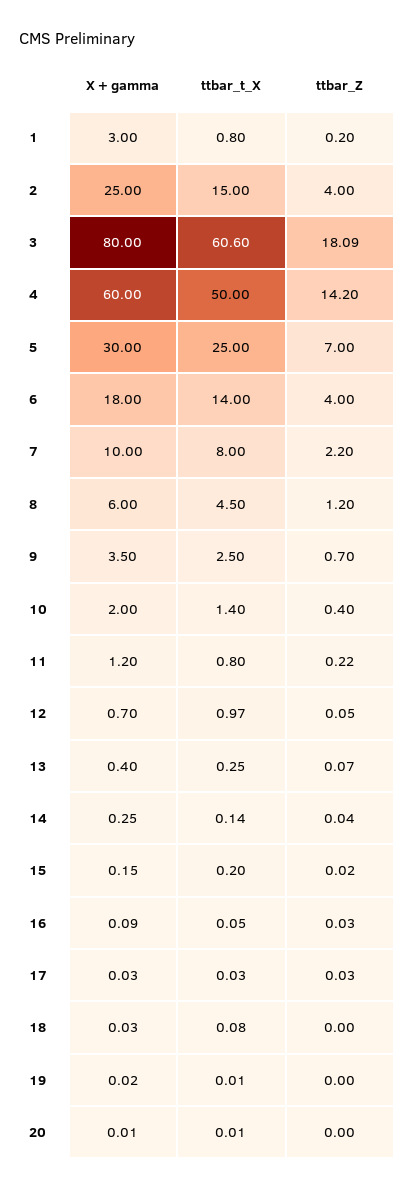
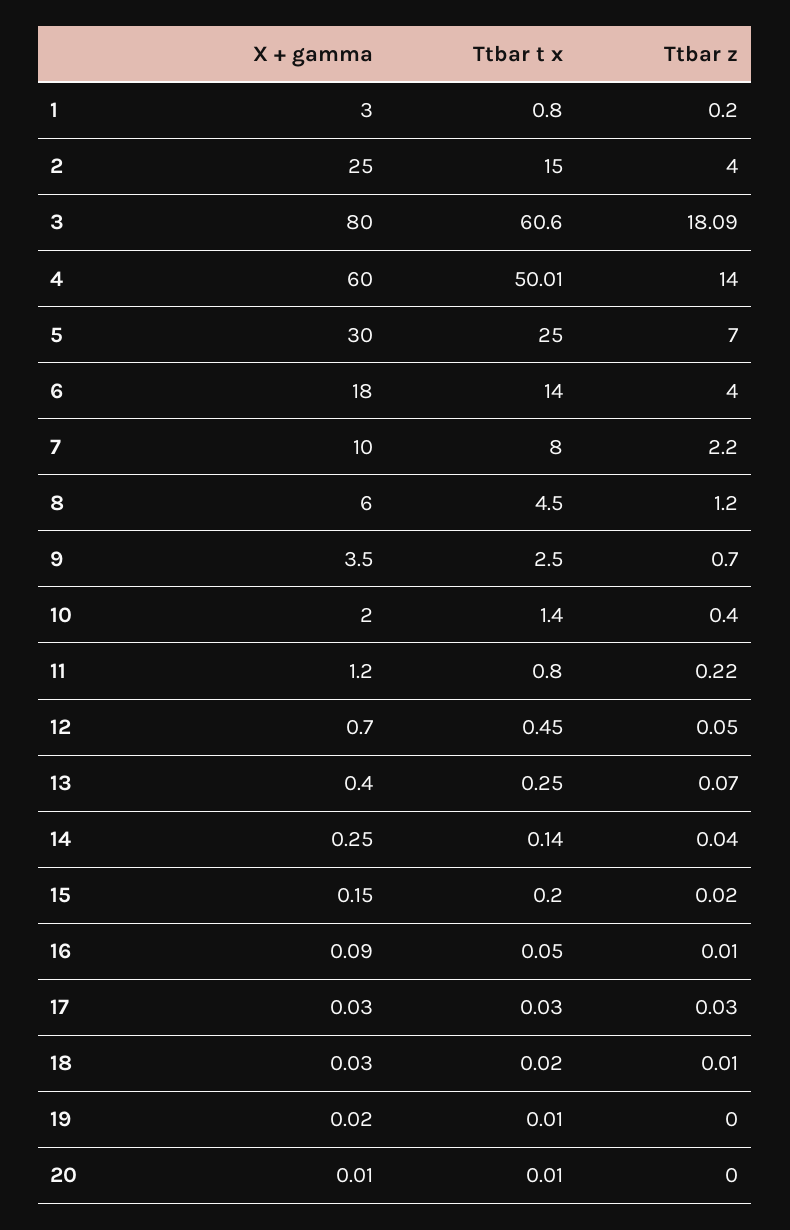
  {
    "X + gamma": {
      "1": 3,
      "2": 25,
      "3": 80,
      "4": 60,
      "5": 30,
      "6": 18,
      "7": 10,
      "8": 6,
      "9": 3.5,
      "10": 2,
      "11": 1.2,
      "12": 0.7,
      "13": 0.4,
      "14": 0.25,
      "15": 0.15,
      "16": 0.09,
      "17": 0.03,
      "18": 0.03,
      "19": 0.02,
      "20": 0.01
    },
    "ttbar_t_X": {
      "1": 0.8,
      "2": 15,
      "3": 60.6,
-     "4": 50,
+     "4": 50.01,
      "5": 25,
      "6": 14,
      "7": 8,
      "8": 4.5,
      "9": 2.5,
      "10": 1.4,
      "11": 0.8,
-     "12": 0.97,
+     "12": 0.45,
      "13": 0.25,
      "14": 0.14,
      "15": 0.2,
      "16": 0.05,
      "17": 0.03,
-     "18": 0.08,
+     "18": 0.02,
      "19": 0.01,
      "20": 0.01
    },
    "ttbar_Z": {
      "1": 0.2,
      "2": 4,
      "3": 18.09,
-     "4": 14.2,
+     "4": 14,
      "5": 7,
      "6": 4,
      "7": 2.2,
      "8": 1.2,
      "9": 0.7,
      "10": 0.4,
      "11": 0.22,
      "12": 0.05,
      "13": 0.07,
      "14": 0.04,
      "15": 0.02,
-     "16": 0.03,
+     "16": 0.01,
      "17": 0.03,
-     "18": 0,
+     "18": 0.01,
      "19": 0,
      "20": 0
    }
  }

